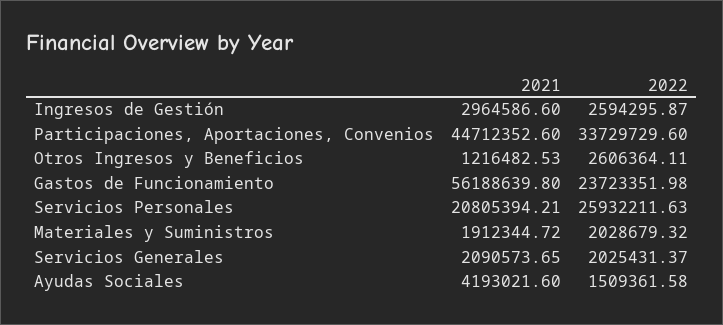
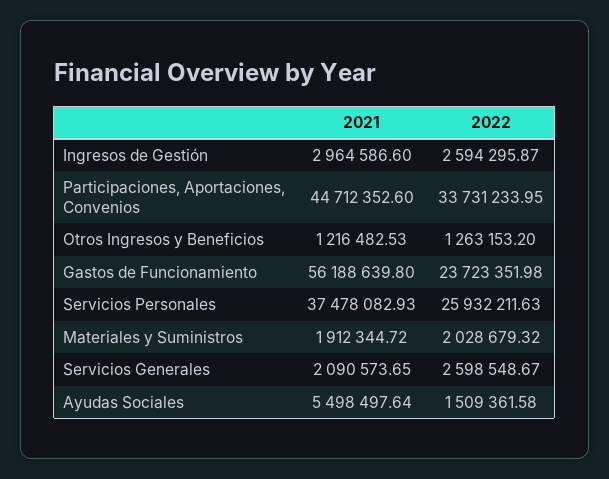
  {
    "2021": {
      "Ingresos de Gestión": 2964586.6,
      "Participaciones, Aportaciones, Convenios": 44712352.6,
      "Otros Ingresos y Beneficios": 1216482.53,
      "Gastos de Funcionamiento": 56188639.8,
-     "Servicios Personales": 20805394.21,
+     "Servicios Personales": 37478082.93,
      "Materiales y Suministros": 1912344.72,
      "Servicios Generales": 2090573.65,
-     "Ayudas Sociales": 4193021.6
+     "Ayudas Sociales": 5498497.64
    },
    "2022": {
      "Ingresos de Gestión": 2594295.87,
-     "Participaciones, Aportaciones, Convenios": 33729729.6,
+     "Participaciones, Aportaciones, Convenios": 33731233.95,
-     "Otros Ingresos y Beneficios": 2606364.11,
+     "Otros Ingresos y Beneficios": 1263153.2,
      "Gastos de Funcionamiento": 23723351.98,
      "Servicios Personales": 25932211.63,
      "Materiales y Suministros": 2028679.32,
-     "Servicios Generales": 2025431.37,
+     "Servicios Generales": 2598548.67,
      "Ayudas Sociales": 1509361.58
    }
  }

